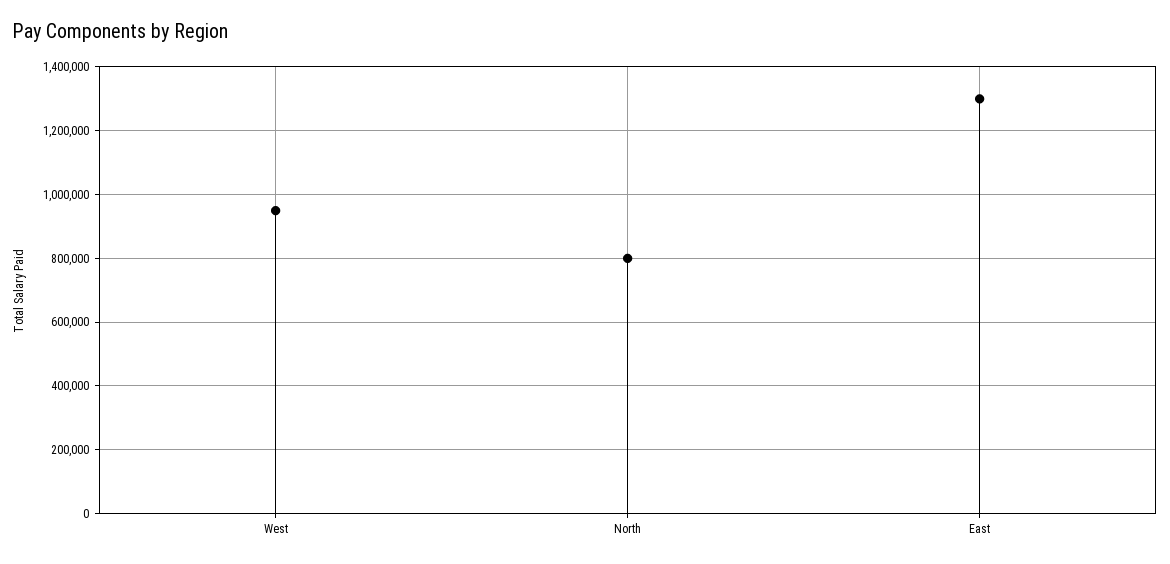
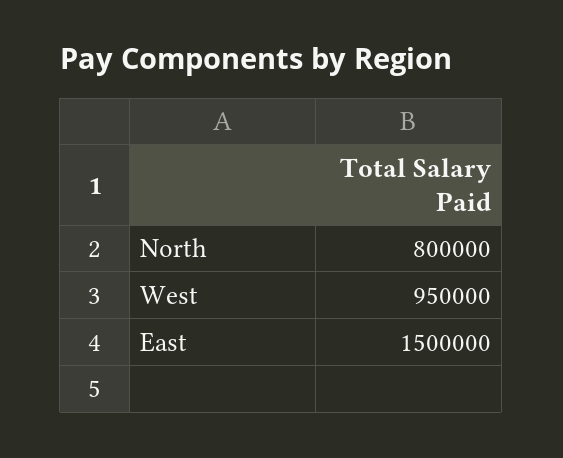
  {
    "West": 950000,
    "North": 800000,
-   "East": 1300000
+   "East": 1500000
  }

